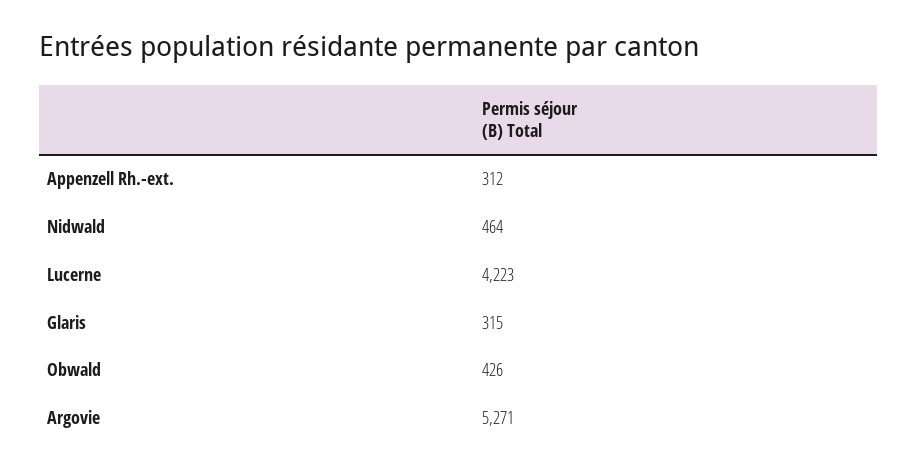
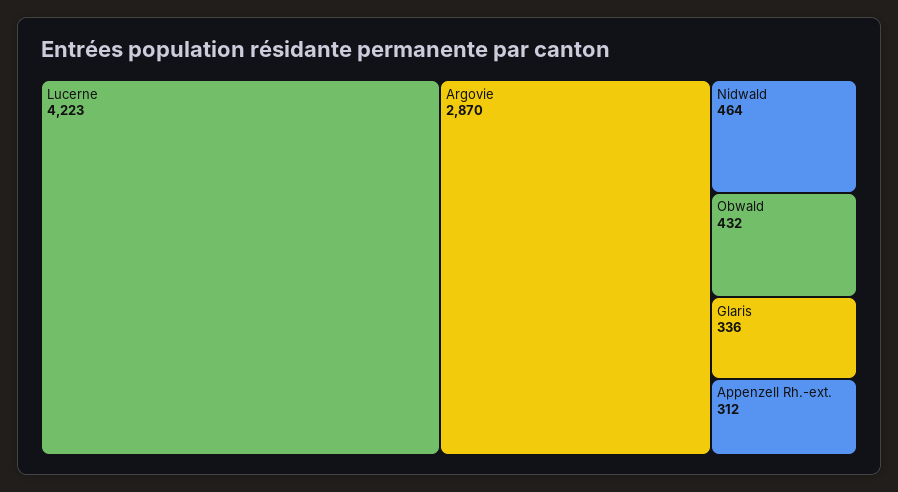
  {
    "Appenzell Rh.-ext.": 312,
    "Nidwald": 464,
    "Lucerne": 4223,
-   "Glaris": 315,
+   "Glaris": 336,
-   "Obwald": 426,
+   "Obwald": 432,
-   "Argovie": 5271
+   "Argovie": 2870
  }

